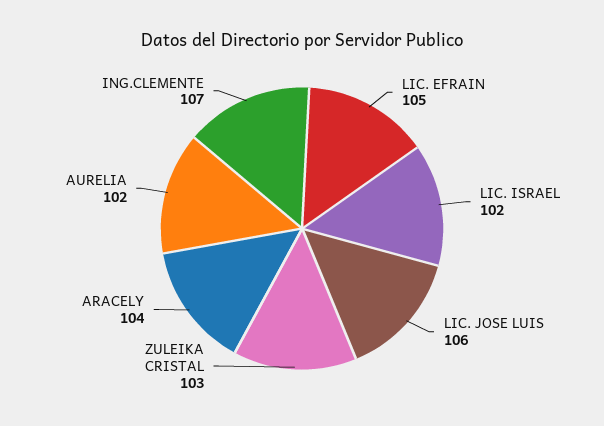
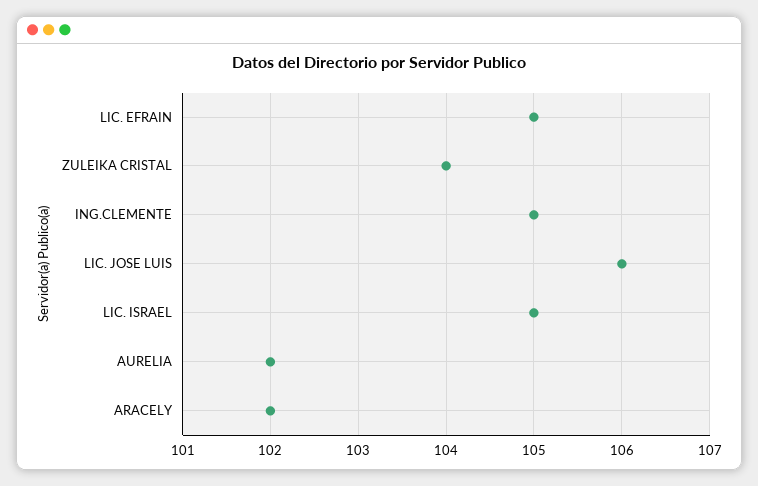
  {
    "LIC. EFRAIN": 105,
-   "LIC. ISRAEL": 102,
+   "LIC. ISRAEL": 105,
    "LIC. JOSE LUIS": 106,
-   "ZULEIKA CRISTAL": 103,
+   "ZULEIKA CRISTAL": 104,
-   "ARACELY": 104,
+   "ARACELY": 102,
    "AURELIA": 102,
-   "ING.CLEMENTE": 107
+   "ING.CLEMENTE": 105
  }

